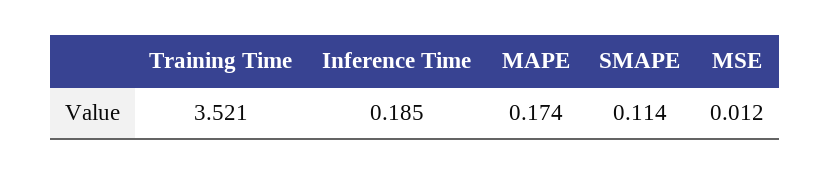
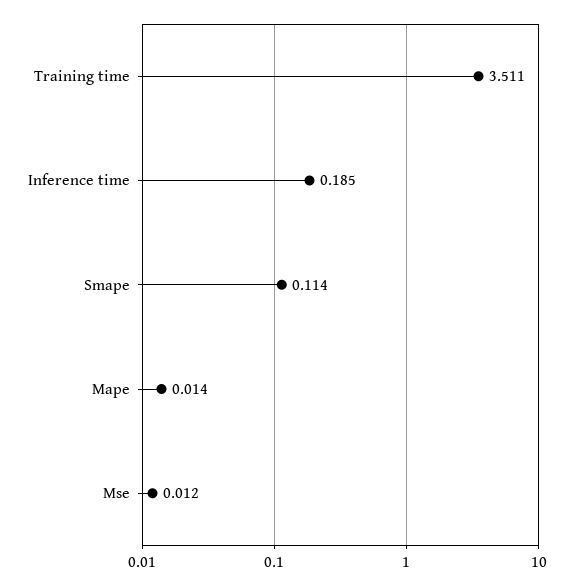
  {
-   "Training Time": 3.521,
+   "Training Time": 3.511,
    "Inference Time": 0.185,
-   "MAPE": 0.174,
+   "MAPE": 0.014,
    "SMAPE": 0.114,
    "MSE": 0.012
  }

